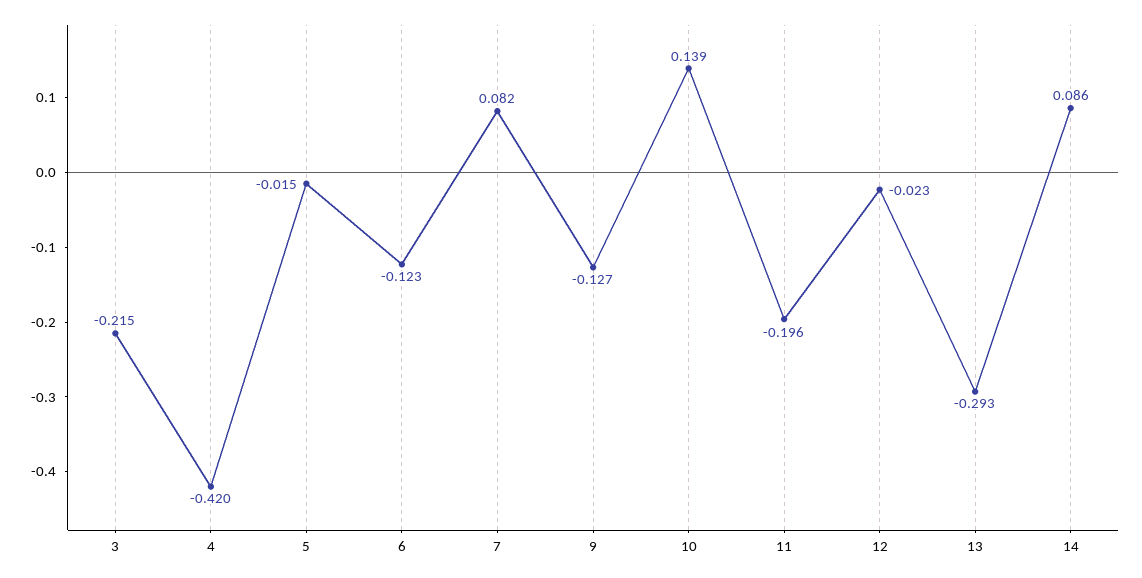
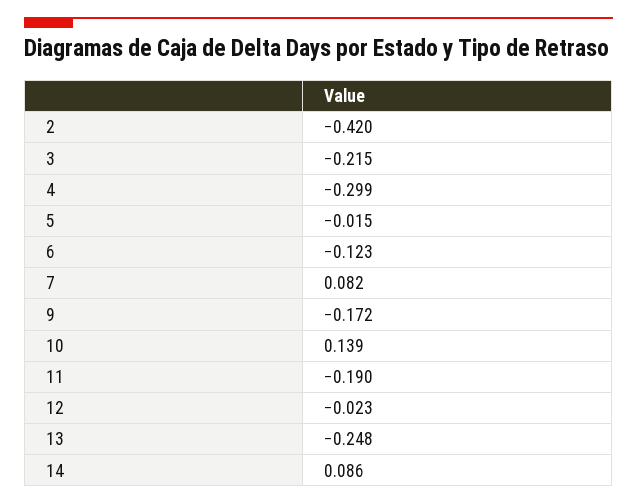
  {
    "3": -0.215,
-   "4": -0.42,
+   "4": -0.299,
    "5": -0.015,
    "6": -0.123,
    "7": 0.082,
-   "9": -0.127,
+   "9": -0.172,
    "10": 0.139,
-   "11": -0.196,
+   "11": -0.19,
    "12": -0.023,
-   "13": -0.293,
+   "13": -0.248,
-   "14": 0.086
+   "14": 0.086,
+   "2": -0.42
  }

